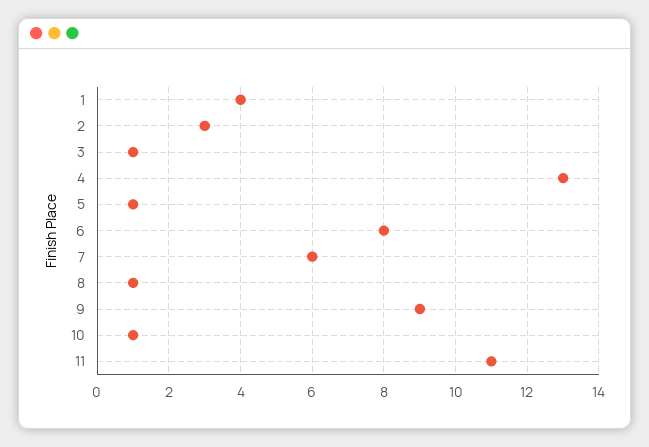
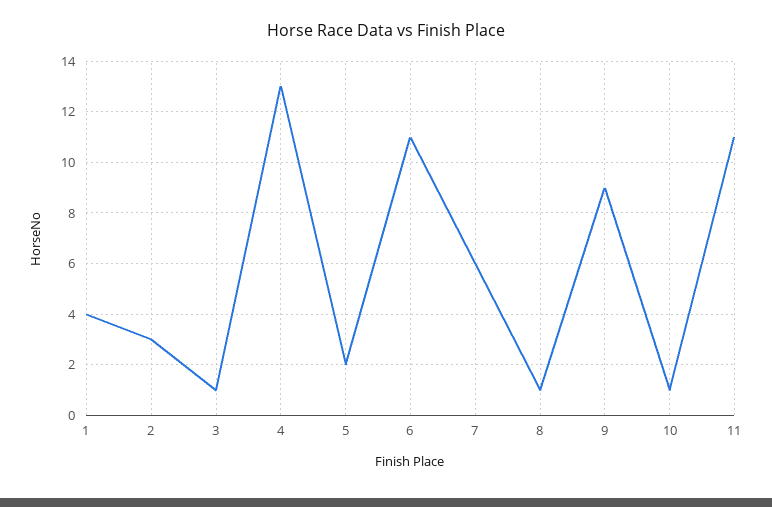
  {
    "1": 4,
    "2": 3,
    "3": 1,
    "4": 13,
-   "5": 1,
+   "5": 2,
-   "6": 8,
+   "6": 11,
    "7": 6,
    "8": 1,
    "9": 9,
    "10": 1,
    "11": 11
  }

